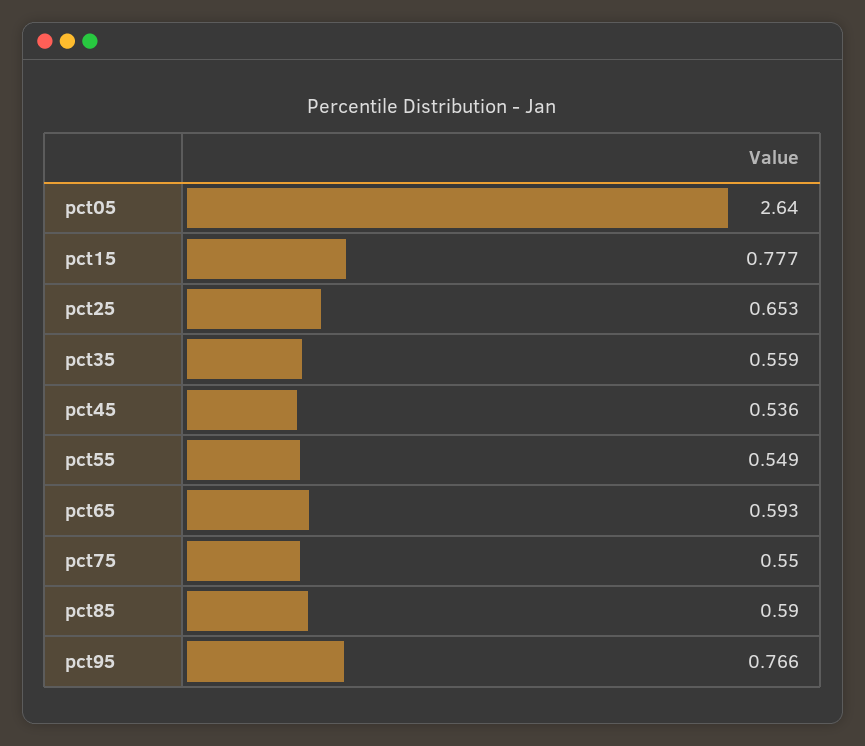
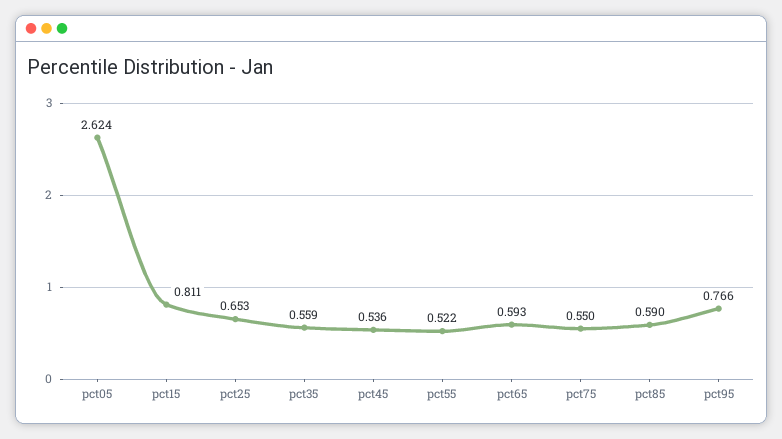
  {
-   "pct05": 2.64,
+   "pct05": 2.624,
-   "pct15": 0.777,
+   "pct15": 0.811,
    "pct25": 0.653,
    "pct35": 0.559,
    "pct45": 0.536,
-   "pct55": 0.549,
+   "pct55": 0.522,
    "pct65": 0.593,
    "pct75": 0.55,
    "pct85": 0.59,
    "pct95": 0.766
  }

